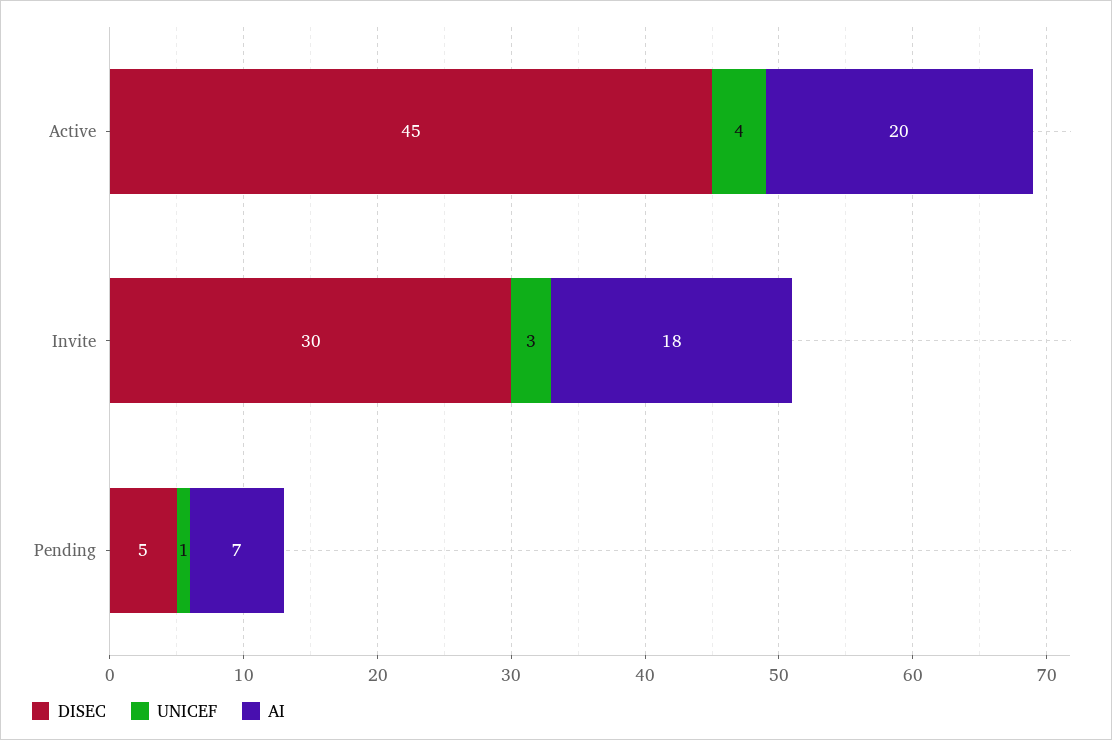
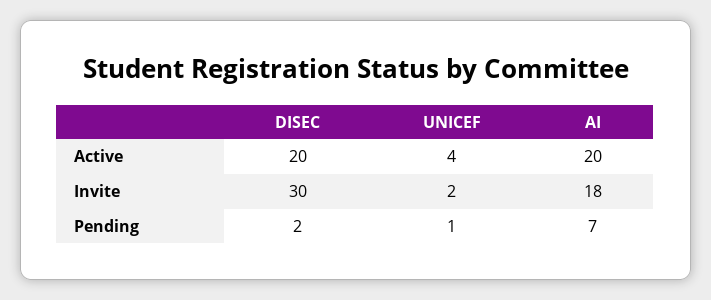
  {
    "DISEC": {
-     "Active": 45,
+     "Active": 20,
      "Invite": 30,
-     "Pending": 5
+     "Pending": 2
    },
    "UNICEF": {
      "Active": 4,
-     "Invite": 3,
+     "Invite": 2,
      "Pending": 1
    },
    "AI": {
      "Active": 20,
      "Invite": 18,
      "Pending": 7
    }
  }

